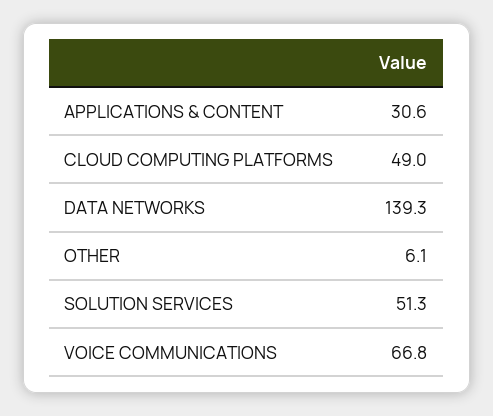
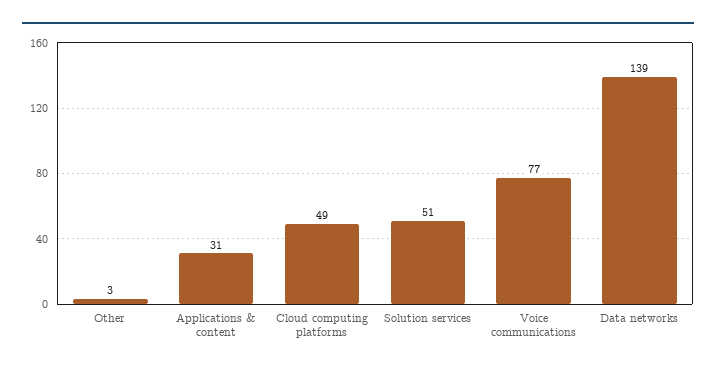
  {
    "APPLICATIONS & CONTENT": 30.6,
    "CLOUD COMPUTING PLATFORMS": 49,
    "DATA NETWORKS": 139.3,
-   "OTHER": 6.1,
+   "OTHER": 3,
    "SOLUTION SERVICES": 51.3,
-   "VOICE COMMUNICATIONS": 66.8
+   "VOICE COMMUNICATIONS": 77
  }

